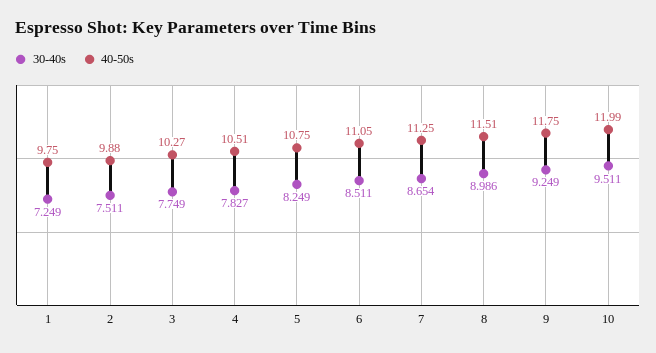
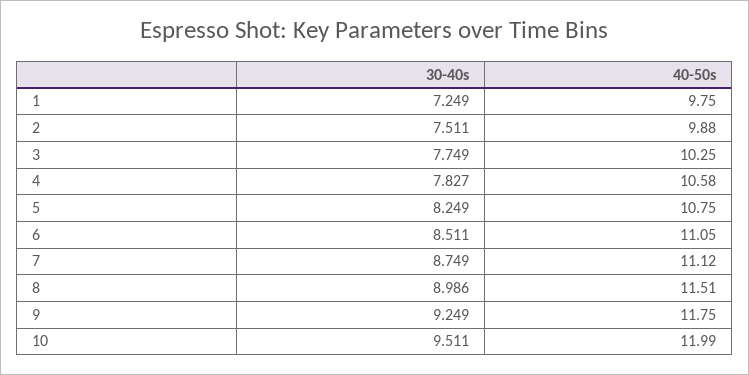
  {
    "30-40s": {
      "1": 7.249,
      "2": 7.511,
      "3": 7.749,
      "4": 7.827,
      "5": 8.249,
      "6": 8.511,
-     "7": 8.654,
+     "7": 8.749,
      "8": 8.986,
      "9": 9.249,
      "10": 9.511
    },
    "40-50s": {
      "1": 9.75,
      "2": 9.88,
-     "3": 10.27,
+     "3": 10.25,
-     "4": 10.51,
+     "4": 10.58,
      "5": 10.75,
      "6": 11.05,
-     "7": 11.25,
+     "7": 11.12,
      "8": 11.51,
      "9": 11.75,
      "10": 11.99
    }
  }

